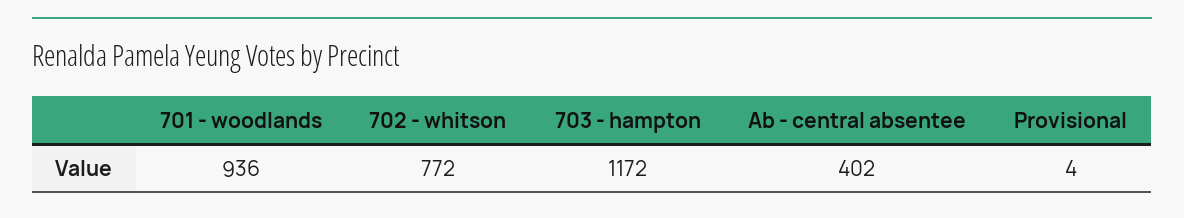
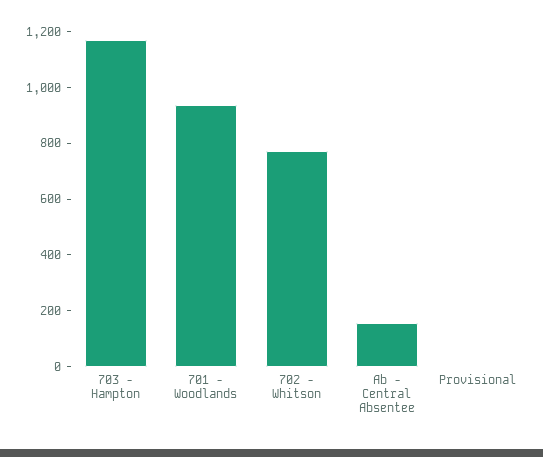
  {
    "701 - woodlands": 936,
    "702 - whitson": 772,
    "703 - hampton": 1172,
-   "Ab - central absentee": 402,
+   "Ab - central absentee": 150,
    "Provisional": 4
  }

